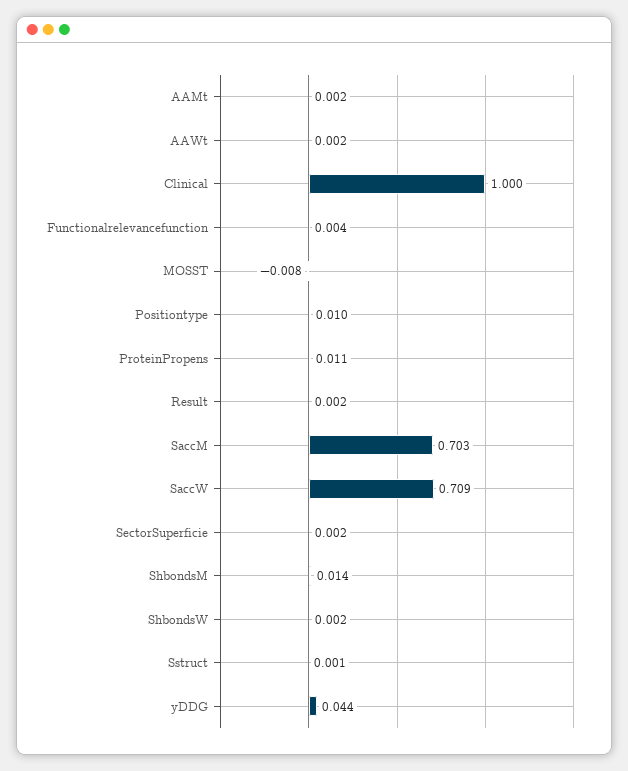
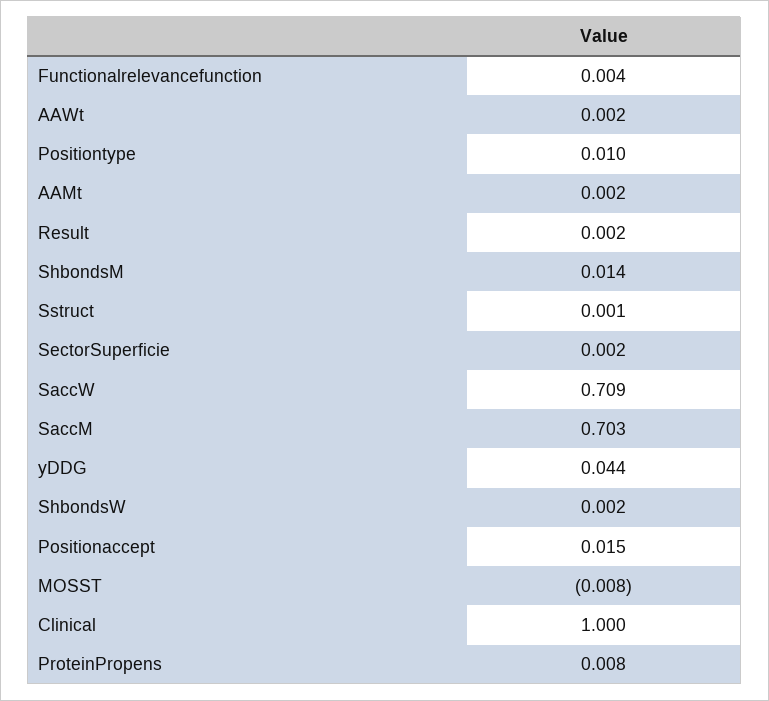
  {
    "AAMt": 0.002,
    "AAWt": 0.002,
    "Clinical": 1,
    "Functionalrelevancefunction": 0.004,
    "MOSST": -0.008,
    "Positiontype": 0.01,
-   "ProteinPropens": 0.011,
+   "ProteinPropens": 0.008,
    "Result": 0.002,
    "SaccM": 0.703,
    "SaccW": 0.709,
    "SectorSuperficie": 0.002,
    "ShbondsM": 0.014,
    "ShbondsW": 0.002,
    "Sstruct": 0.001,
-   "yDDG": 0.044
+   "yDDG": 0.044,
+   "Positionaccept": 0.015
  }

